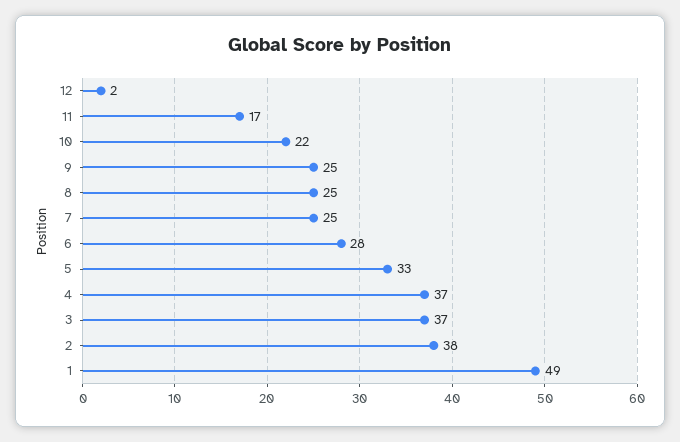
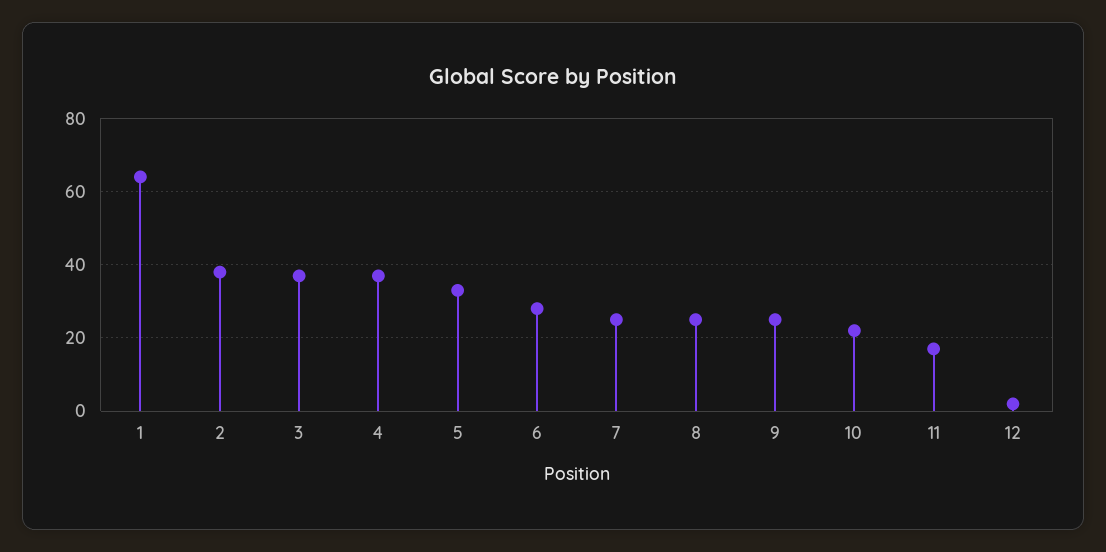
  {
    "12": 2,
    "11": 17,
    "10": 22,
    "9": 25,
    "8": 25,
    "7": 25,
    "6": 28,
    "5": 33,
    "4": 37,
    "3": 37,
    "2": 38,
-   "1": 49
+   "1": 65
  }

